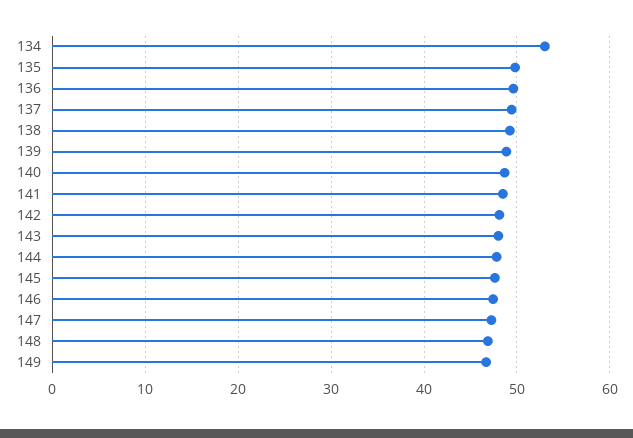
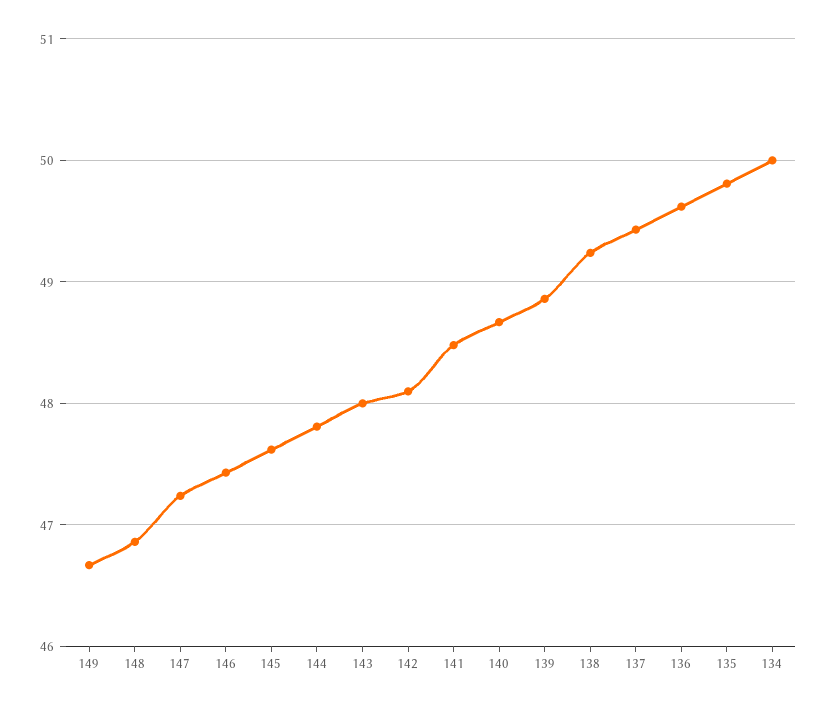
  {
-   "134": 53,
+   "134": 50,
    "135": 49.8,
    "136": 49.6,
    "137": 49.4,
    "138": 49.2,
    "139": 48.9,
    "140": 48.7,
    "141": 48.5,
    "142": 48.1,
    "143": 48,
    "144": 47.8,
    "145": 47.6,
    "146": 47.4,
    "147": 47.2,
    "148": 46.9,
    "149": 46.7
  }

